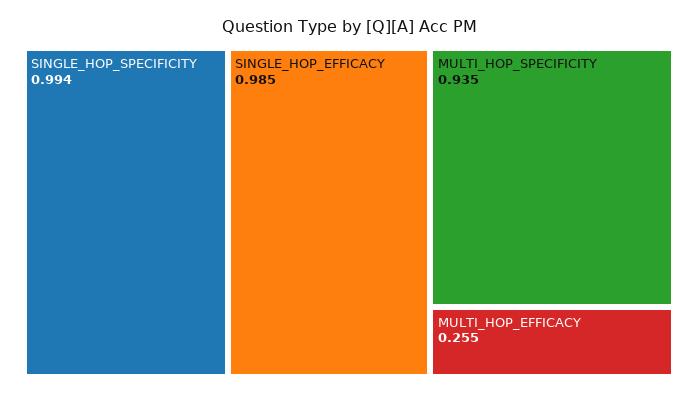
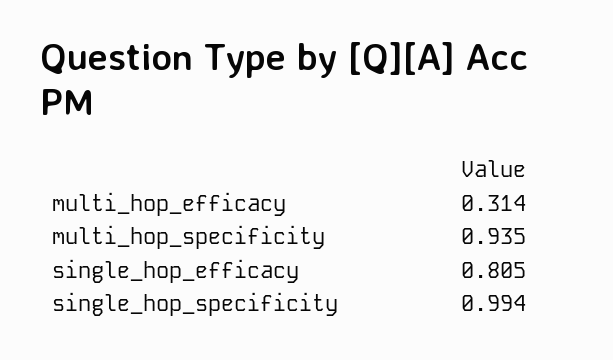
  {
    "SINGLE_HOP_SPECIFICITY": 0.994,
-   "SINGLE_HOP_EFFICACY": 0.985,
+   "SINGLE_HOP_EFFICACY": 0.805,
    "MULTI_HOP_SPECIFICITY": 0.935,
-   "MULTI_HOP_EFFICACY": 0.255
+   "MULTI_HOP_EFFICACY": 0.314
  }

